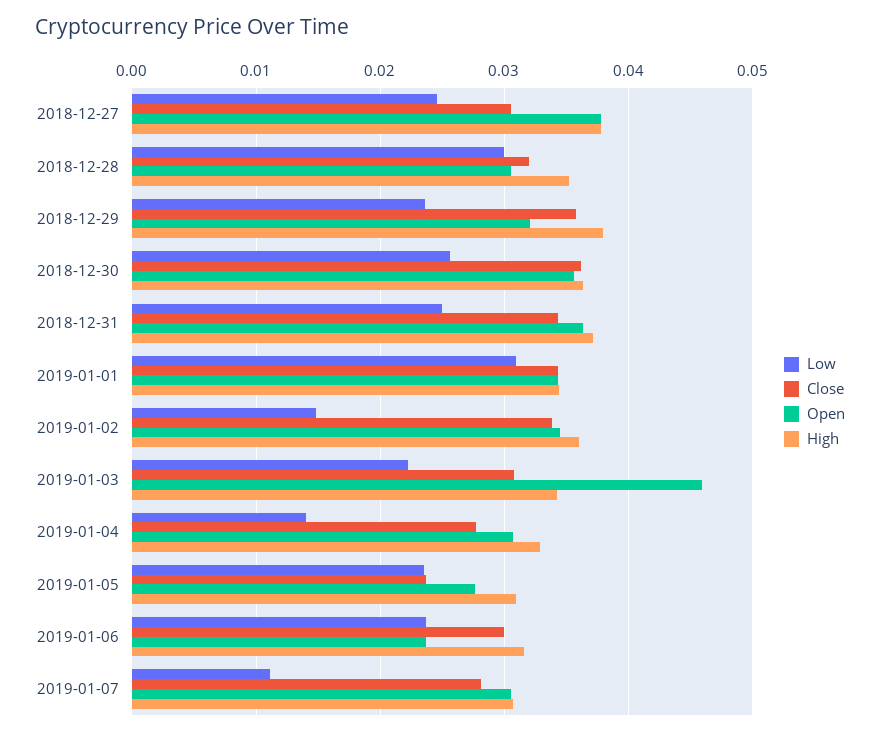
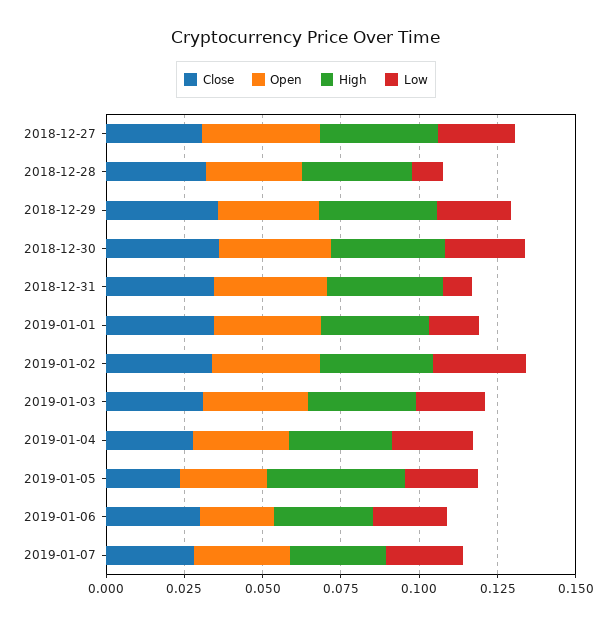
  {
    "Low": {
      "2018-12-27": 0.025,
-     "2018-12-28": 0.03,
+     "2018-12-28": 0.01,
      "2018-12-29": 0.024,
      "2018-12-30": 0.026,
-     "2018-12-31": 0.025,
+     "2018-12-31": 0.01,
-     "2019-01-01": 0.031,
+     "2019-01-01": 0.015,
-     "2019-01-02": 0.015,
+     "2019-01-02": 0.03,
      "2019-01-03": 0.022,
-     "2019-01-04": 0.014,
+     "2019-01-04": 0.025,
      "2019-01-05": 0.024,
      "2019-01-06": 0.024,
-     "2019-01-07": 0.011
+     "2019-01-07": 0.025
    },
    "Close": {
      "2018-12-27": 0.031,
      "2018-12-28": 0.032,
      "2018-12-29": 0.036,
      "2018-12-30": 0.036,
      "2018-12-31": 0.034,
      "2019-01-01": 0.034,
      "2019-01-02": 0.034,
      "2019-01-03": 0.031,
      "2019-01-04": 0.028,
      "2019-01-05": 0.024,
      "2019-01-06": 0.03,
      "2019-01-07": 0.028
    },
    "Open": {
      "2018-12-27": 0.038,
      "2018-12-28": 0.031,
      "2018-12-29": 0.032,
      "2018-12-30": 0.036,
      "2018-12-31": 0.036,
      "2019-01-01": 0.034,
      "2019-01-02": 0.035,
-     "2019-01-03": 0.046,
+     "2019-01-03": 0.035,
      "2019-01-04": 0.031,
      "2019-01-05": 0.028,
      "2019-01-06": 0.024,
      "2019-01-07": 0.031
    },
    "High": {
      "2018-12-27": 0.038,
      "2018-12-28": 0.035,
      "2018-12-29": 0.038,
      "2018-12-30": 0.036,
      "2018-12-31": 0.037,
      "2019-01-01": 0.034,
      "2019-01-02": 0.036,
      "2019-01-03": 0.034,
      "2019-01-04": 0.033,
-     "2019-01-05": 0.031,
+     "2019-01-05": 0.045,
      "2019-01-06": 0.032,
      "2019-01-07": 0.031
    }
  }

